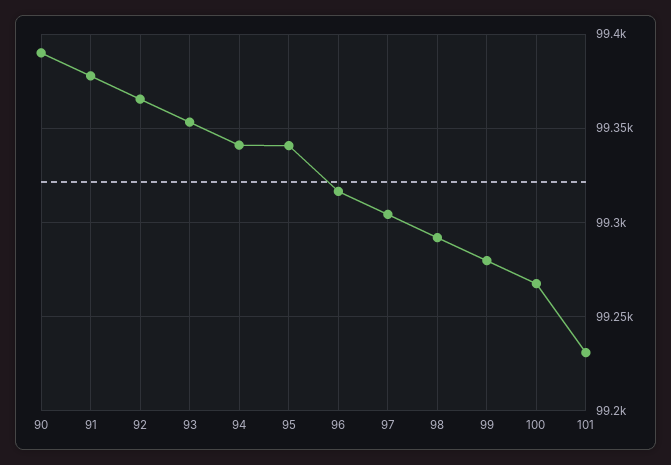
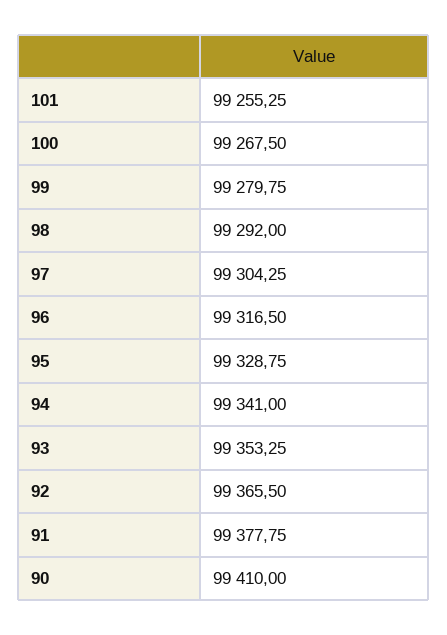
  {
-   "90": 99390,
+   "90": 99410,
    "91": 99377.75,
    "92": 99365.5,
    "93": 99353.25,
    "94": 99341,
-   "95": 99340,
+   "95": 99328.75,
    "96": 99316.5,
    "97": 99304.25,
    "98": 99292,
    "99": 99279.75,
    "100": 99267.5,
-   "101": 99230
+   "101": 99255.25
  }

